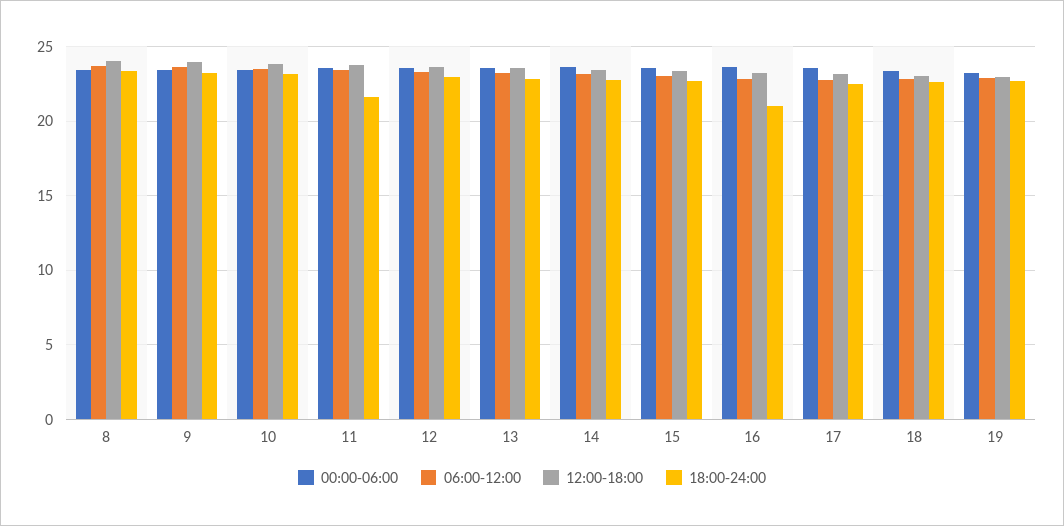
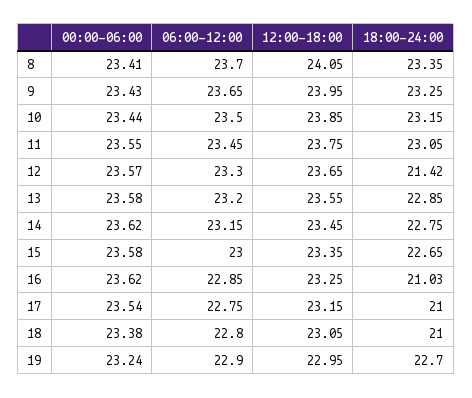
  {
    "00:00-06:00": {
      "8": 23.41,
      "9": 23.43,
      "10": 23.44,
      "11": 23.55,
      "12": 23.57,
      "13": 23.58,
      "14": 23.62,
      "15": 23.58,
      "16": 23.62,
      "17": 23.54,
      "18": 23.38,
      "19": 23.24
    },
    "06:00-12:00": {
      "8": 23.7,
      "9": 23.65,
      "10": 23.5,
      "11": 23.45,
      "12": 23.3,
      "13": 23.2,
      "14": 23.15,
      "15": 23,
      "16": 22.85,
      "17": 22.75,
      "18": 22.8,
      "19": 22.9
    },
    "12:00-18:00": {
      "8": 24.05,
      "9": 23.95,
      "10": 23.85,
      "11": 23.75,
      "12": 23.65,
      "13": 23.55,
      "14": 23.45,
      "15": 23.35,
      "16": 23.25,
      "17": 23.15,
      "18": 23.05,
      "19": 22.95
    },
    "18:00-24:00": {
      "8": 23.35,
      "9": 23.25,
      "10": 23.15,
-     "11": 21.5,
+     "11": 23.05,
-     "12": 23,
+     "12": 21.42,
      "13": 22.85,
      "14": 22.75,
      "15": 22.65,
      "16": 21.03,
-     "17": 22.5,
+     "17": 21,
-     "18": 22.5,
+     "18": 21,
      "19": 22.7
    }
  }

